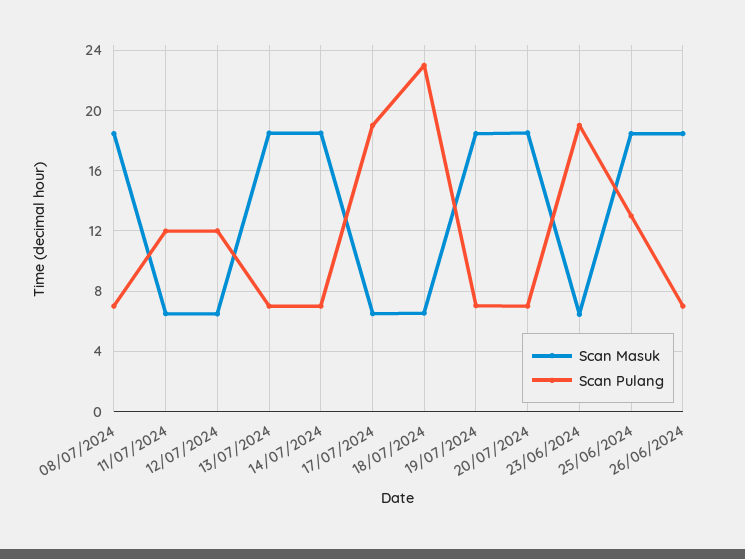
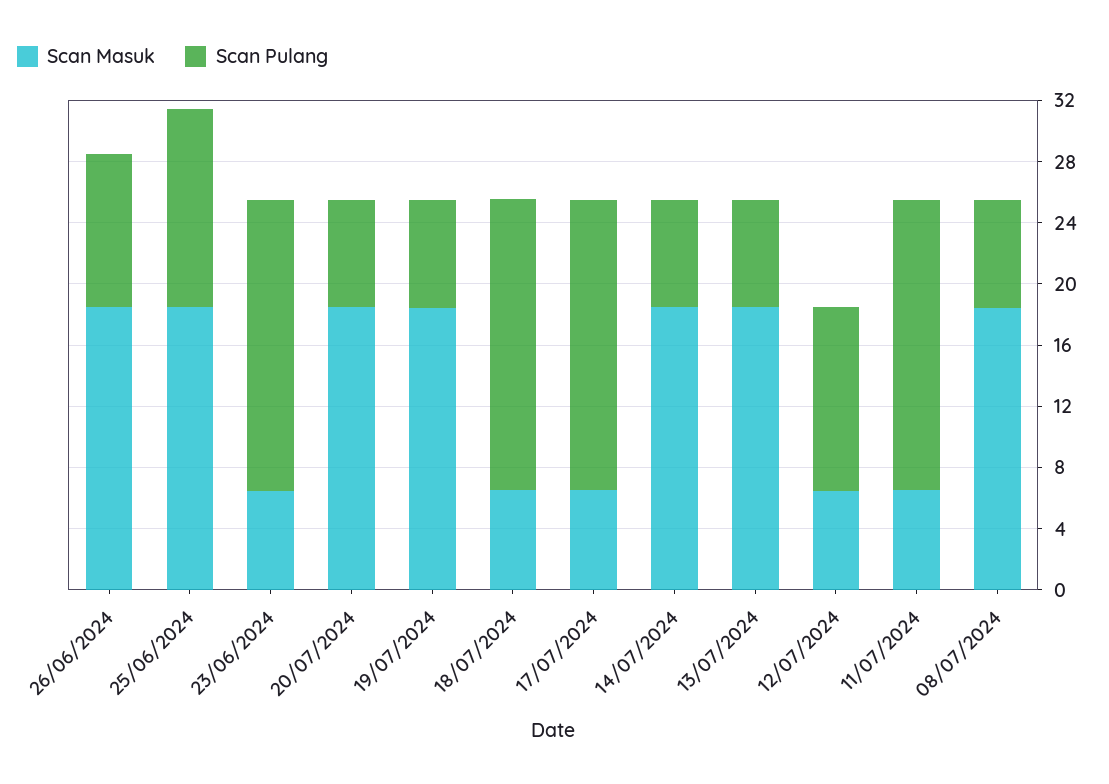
  {
    "Scan Masuk": {
      "08/07/2024": 18.5,
      "11/07/2024": 6.5,
      "12/07/2024": 6.5,
      "13/07/2024": 18.5,
      "14/07/2024": 18.5,
      "17/07/2024": 6.5,
      "18/07/2024": 6.5,
      "19/07/2024": 18.5,
      "20/07/2024": 18.5,
      "23/06/2024": 6.5,
      "25/06/2024": 18.5,
      "26/06/2024": 18.5
    },
    "Scan Pulang": {
      "08/07/2024": 7,
-     "11/07/2024": 12,
+     "11/07/2024": 19,
      "12/07/2024": 12,
      "13/07/2024": 7,
      "14/07/2024": 7,
      "17/07/2024": 19,
-     "18/07/2024": 23,
+     "18/07/2024": 19,
      "19/07/2024": 7,
      "20/07/2024": 7,
      "23/06/2024": 19,
      "25/06/2024": 13,
-     "26/06/2024": 7
+     "26/06/2024": 10
    }
  }

